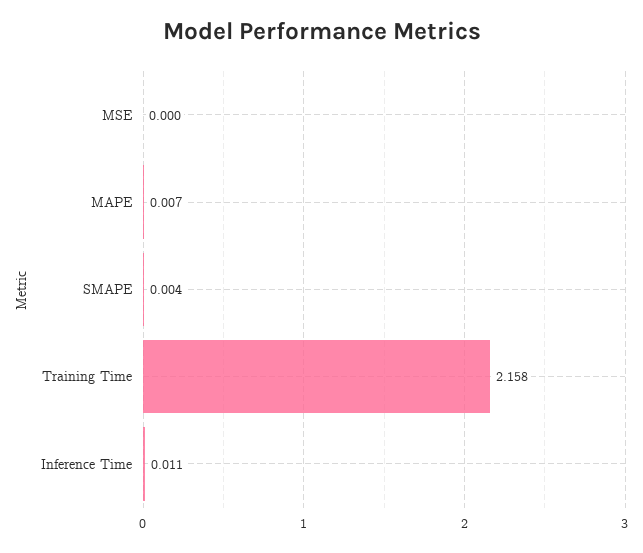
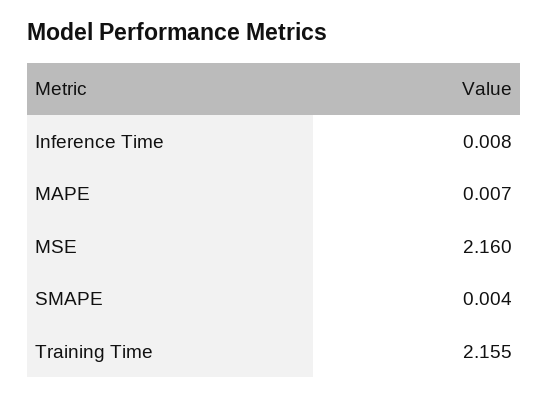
  {
-   "MSE": 0,
+   "MSE": 2.16,
    "MAPE": 0.007,
    "SMAPE": 0.004,
-   "Training Time": 2.158,
+   "Training Time": 2.155,
-   "Inference Time": 0.011
+   "Inference Time": 0.008
  }

